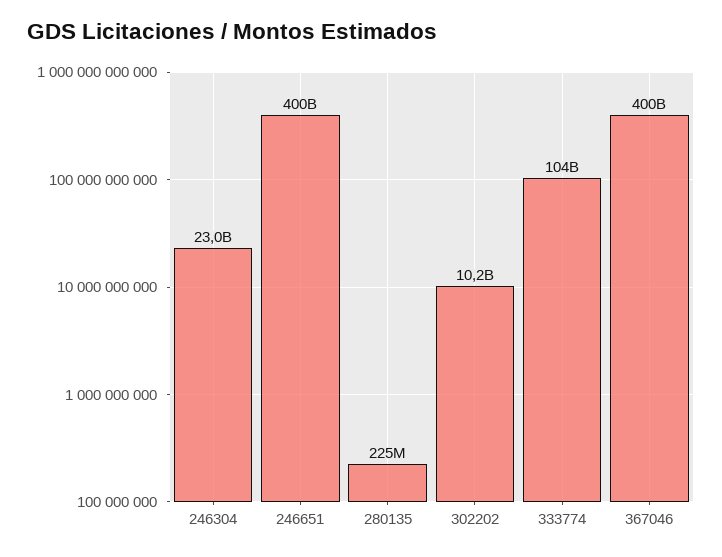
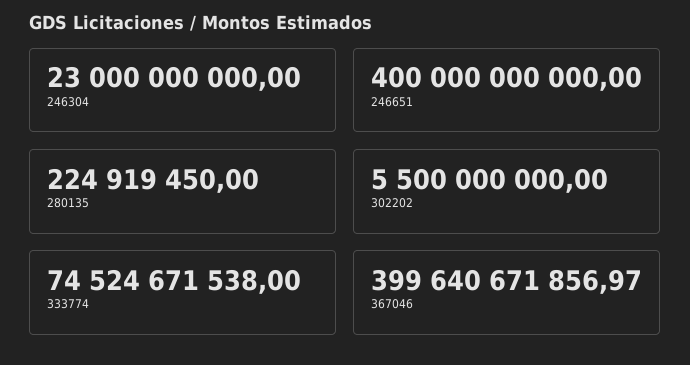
  {
    "246304": 23000000000,
    "246651": 400000000000,
    "280135": 224919450,
-   "302202": 10200000000,
+   "302202": 5500000000,
-   "333774": 104000000000,
+   "333774": 74524671538,
    "367046": 399640671856.97
  }

